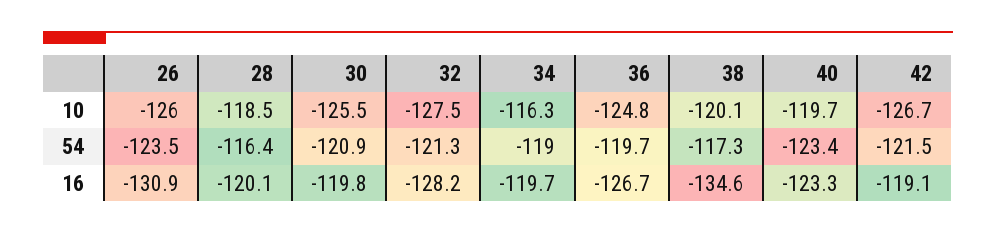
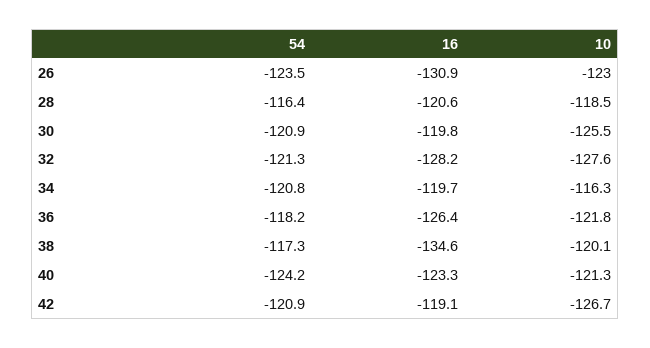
  {
    "26": {
-     "10": -126,
+     "10": -123,
      "54": -123.5,
      "16": -130.9
    },
    "28": {
      "10": -118.5,
      "54": -116.4,
-     "16": -120.1
+     "16": -120.6
    },
    "30": {
      "10": -125.5,
      "54": -120.9,
      "16": -119.8
    },
    "32": {
-     "10": -127.5,
+     "10": -127.6,
      "54": -121.3,
      "16": -128.2
    },
    "34": {
      "10": -116.3,
-     "54": -119,
+     "54": -120.8,
      "16": -119.7
    },
    "36": {
-     "10": -124.8,
+     "10": -121.8,
-     "54": -119.7,
+     "54": -118.2,
-     "16": -126.7
+     "16": -126.4
    },
    "38": {
      "10": -120.1,
      "54": -117.3,
      "16": -134.6
    },
    "40": {
-     "10": -119.7,
+     "10": -121.3,
-     "54": -123.4,
+     "54": -124.2,
      "16": -123.3
    },
    "42": {
      "10": -126.7,
-     "54": -121.5,
+     "54": -120.9,
      "16": -119.1
    }
  }

